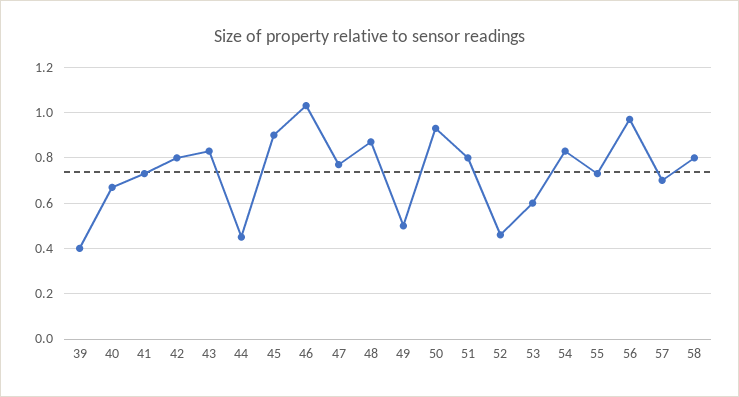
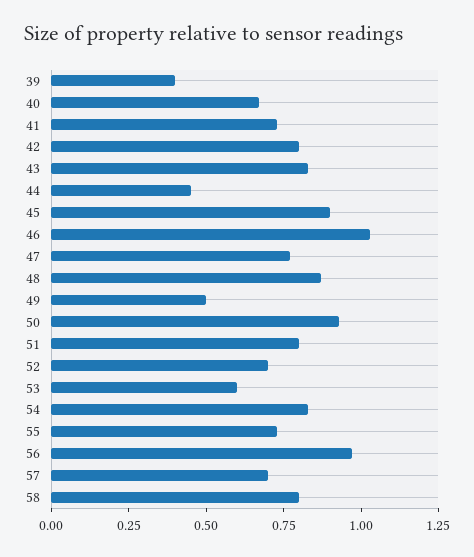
  {
    "39": 0.4,
    "40": 0.65,
    "41": 0.75,
    "42": 0.8,
    "43": 0.85,
    "44": 0.45,
    "45": 0.9,
    "46": 1.05,
    "47": 0.75,
    "48": 0.85,
    "49": 0.5,
    "50": 0.95,
    "51": 0.8,
-   "52": 0.45,
+   "52": 0.7,
    "53": 0.6,
    "54": 0.85,
    "55": 0.75,
    "56": 0.95,
    "57": 0.7,
    "58": 0.8
  }

